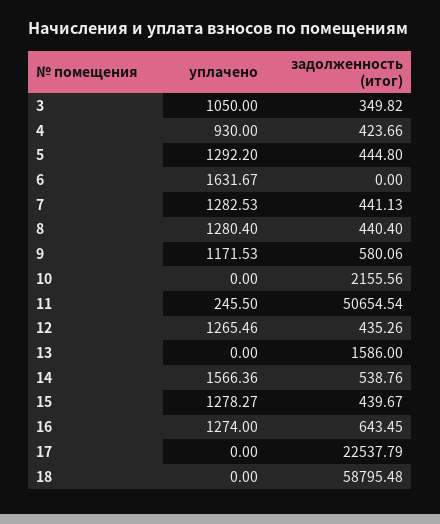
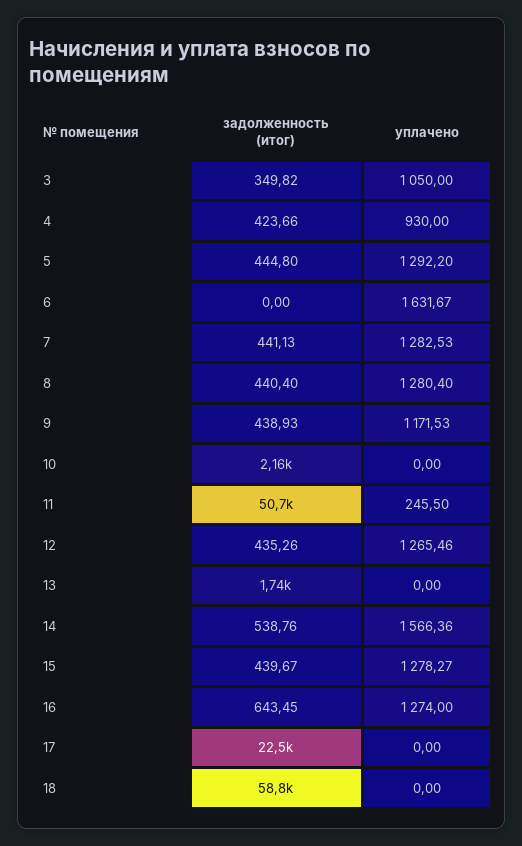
  {
    "уплачено": {
      "3": 1050,
      "4": 930,
      "5": 1292.2,
      "6": 1631.67,
      "7": 1282.53,
      "8": 1280.4,
      "9": 1171.53,
      "10": 0,
      "11": 245.5,
      "12": 1265.46,
      "13": 0,
      "14": 1566.36,
      "15": 1278.27,
      "16": 1274,
      "17": 0,
      "18": 0
    },
    "задолженность (итог)": {
      "3": 349.82,
      "4": 423.66,
      "5": 444.8,
      "6": 0,
      "7": 441.13,
      "8": 440.4,
-     "9": 580.06,
+     "9": 438.93,
      "10": 2155.56,
      "11": 50654.54,
      "12": 435.26,
-     "13": 1586,
+     "13": 1740,
      "14": 538.76,
      "15": 439.67,
      "16": 643.45,
      "17": 22537.79,
      "18": 58795.48
    }
  }

